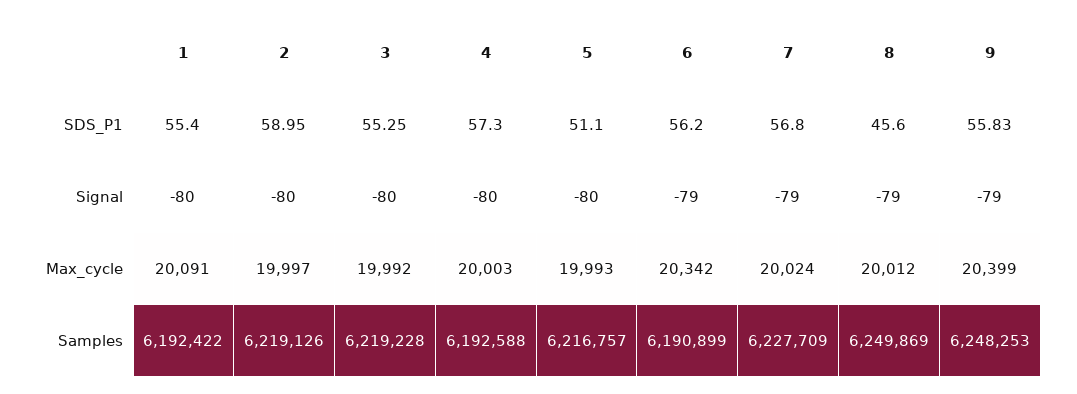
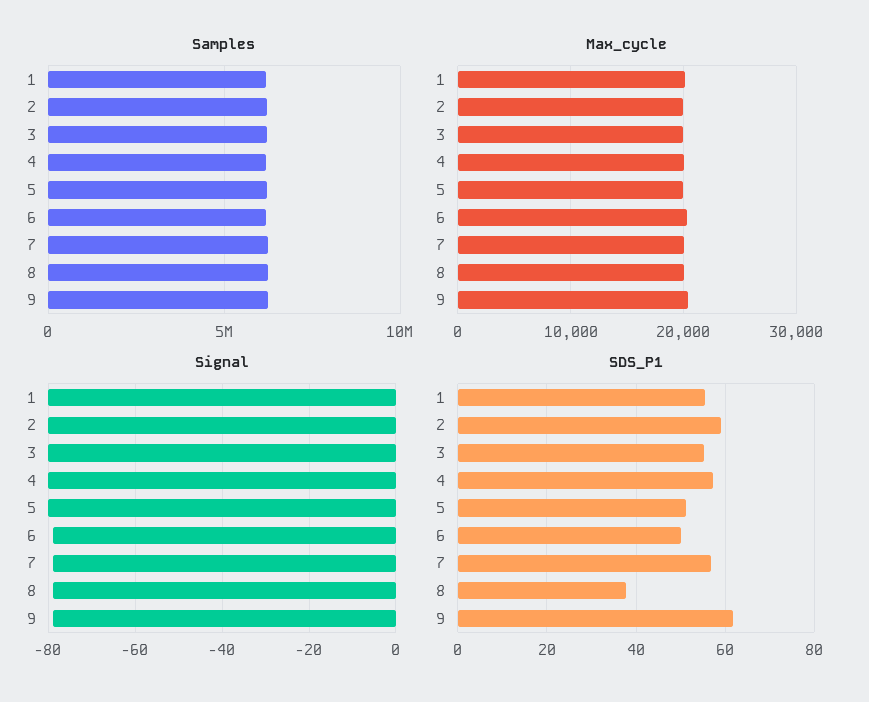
  {
    "SDS_P1": {
      "1": 55.4,
      "2": 58.95,
      "3": 55.25,
      "4": 57.3,
      "5": 51.1,
-     "6": 56.2,
+     "6": 50,
      "7": 56.8,
-     "8": 45.6,
+     "8": 38,
-     "9": 55.83
+     "9": 62
    },
    "Signal": {
      "1": -80,
      "2": -80,
      "3": -80,
      "4": -80,
      "5": -80,
      "6": -79,
      "7": -79,
      "8": -79,
      "9": -79
    },
    "Max_cycle": {
      "1": 20091,
      "2": 19997,
      "3": 19992,
      "4": 20003,
      "5": 19993,
      "6": 20342,
      "7": 20024,
      "8": 20012,
      "9": 20399
    },
    "Samples": {
      "1": 6192422,
      "2": 6219126,
      "3": 6219228,
      "4": 6192588,
      "5": 6216757,
      "6": 6190899,
      "7": 6227709,
      "8": 6249869,
      "9": 6248253
    }
  }

